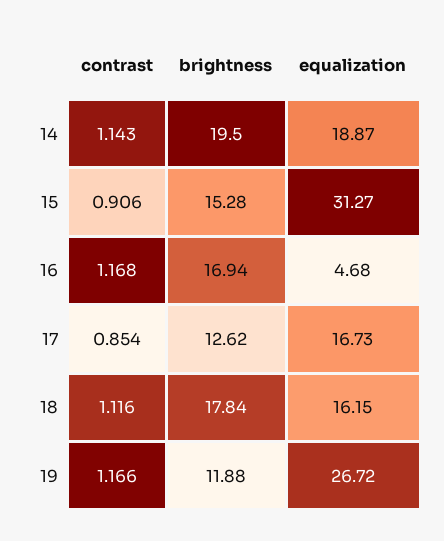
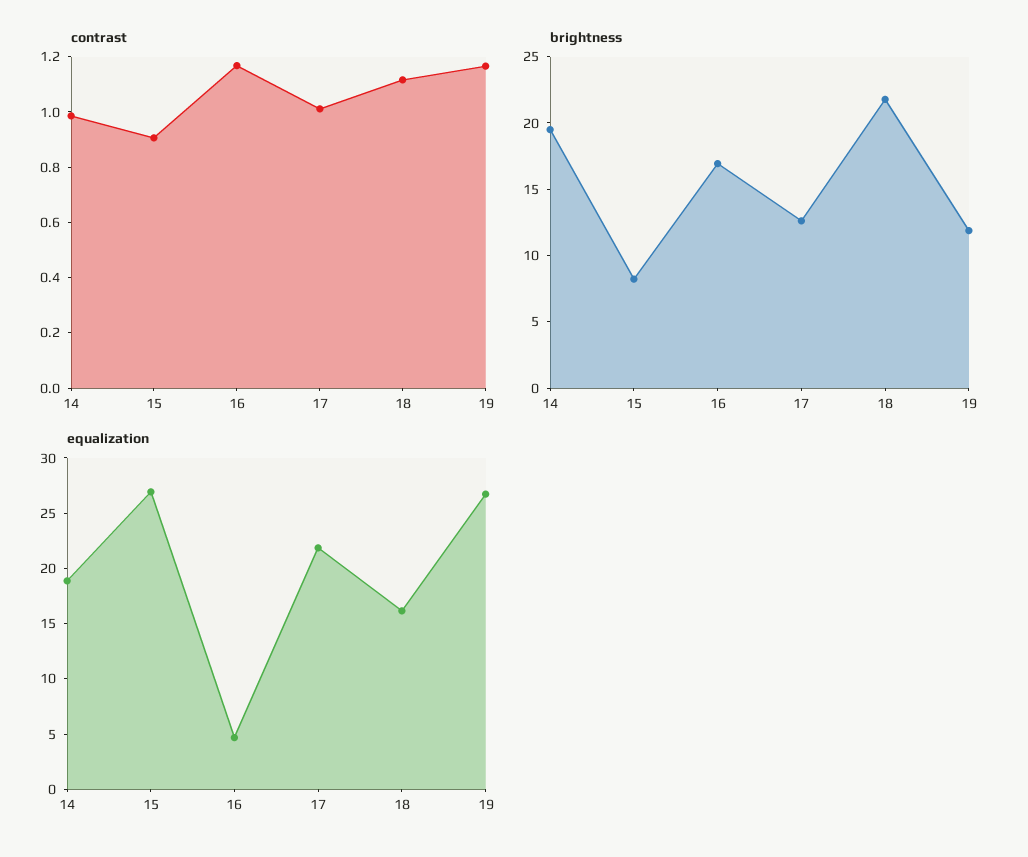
  {
    "contrast": {
-     "14": 1.143,
+     "14": 1,
      "15": 0.906,
      "16": 1.168,
-     "17": 0.854,
+     "17": 1,
      "18": 1.116,
      "19": 1.166
    },
    "brightness": {
      "14": 19.5,
-     "15": 15.28,
+     "15": 8,
      "16": 16.94,
      "17": 12.62,
-     "18": 17.84,
+     "18": 22,
      "19": 11.88
    },
    "equalization": {
      "14": 18.87,
-     "15": 31.27,
+     "15": 27,
      "16": 4.68,
-     "17": 16.73,
+     "17": 22,
      "18": 16.15,
      "19": 26.72
    }
  }

